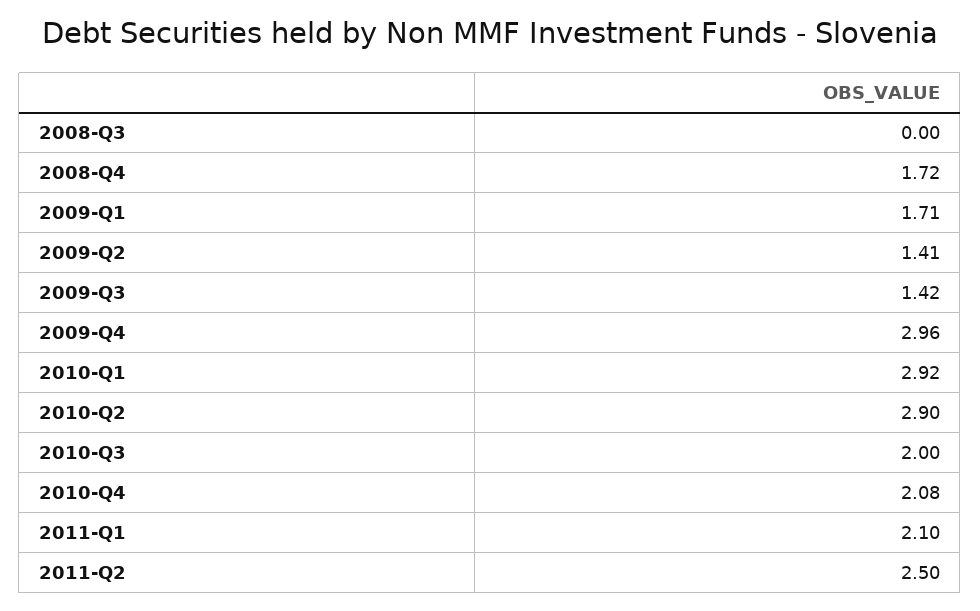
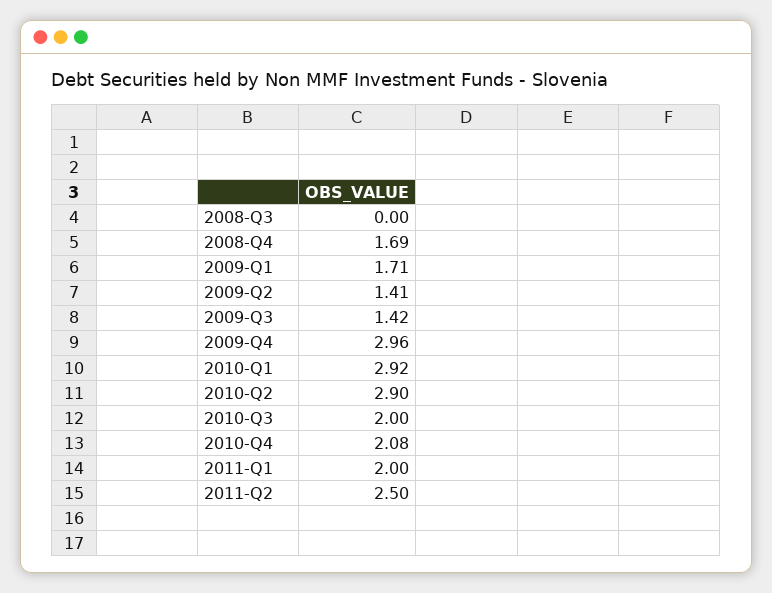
  {
    "2008-Q3": 0,
-   "2008-Q4": 1.72,
+   "2008-Q4": 1.69,
    "2009-Q1": 1.71,
    "2009-Q2": 1.41,
    "2009-Q3": 1.42,
    "2009-Q4": 2.96,
    "2010-Q1": 2.92,
    "2010-Q2": 2.9,
    "2010-Q3": 2,
    "2010-Q4": 2.08,
-   "2011-Q1": 2.1,
+   "2011-Q1": 2,
    "2011-Q2": 2.5
  }

